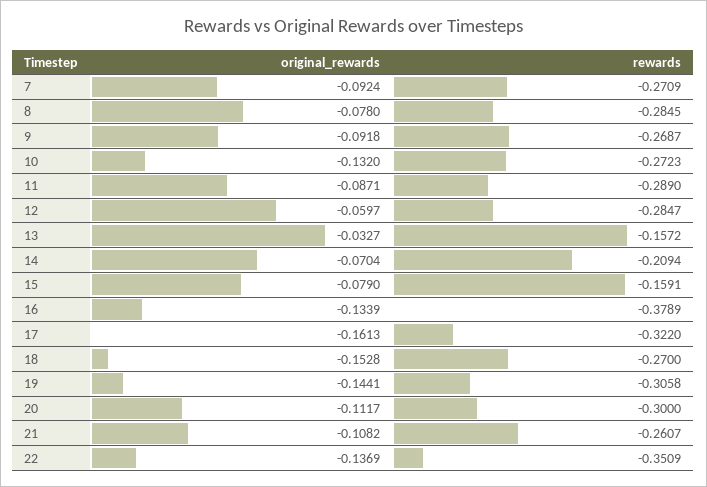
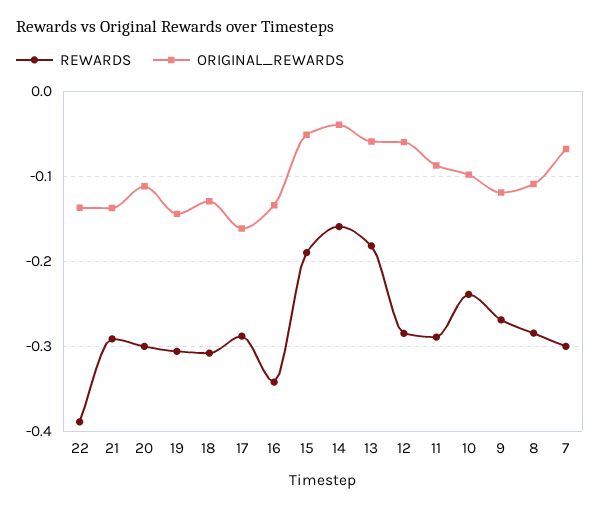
  {
    "original_rewards": {
-     "7": -0.0924,
+     "7": -0.07,
-     "8": -0.078,
+     "8": -0.11,
-     "9": -0.0918,
+     "9": -0.12,
-     "10": -0.132,
+     "10": -0.1,
      "11": -0.0871,
      "12": -0.0597,
-     "13": -0.0327,
+     "13": -0.06,
-     "14": -0.0704,
+     "14": -0.04,
-     "15": -0.079,
+     "15": -0.05,
      "16": -0.1339,
      "17": -0.1613,
-     "18": -0.1528,
+     "18": -0.13,
      "19": -0.1441,
      "20": -0.1117,
-     "21": -0.1082,
+     "21": -0.14,
      "22": -0.1369
    },
    "rewards": {
-     "7": -0.2709,
+     "7": -0.3,
      "8": -0.2845,
      "9": -0.2687,
-     "10": -0.2723,
+     "10": -0.24,
      "11": -0.289,
      "12": -0.2847,
-     "13": -0.1572,
+     "13": -0.18,
-     "14": -0.2094,
+     "14": -0.16,
-     "15": -0.1591,
+     "15": -0.19,
-     "16": -0.3789,
+     "16": -0.34,
-     "17": -0.322,
+     "17": -0.29,
-     "18": -0.27,
+     "18": -0.31,
      "19": -0.3058,
      "20": -0.3,
-     "21": -0.2607,
+     "21": -0.29,
-     "22": -0.3509
+     "22": -0.39
    }
  }

